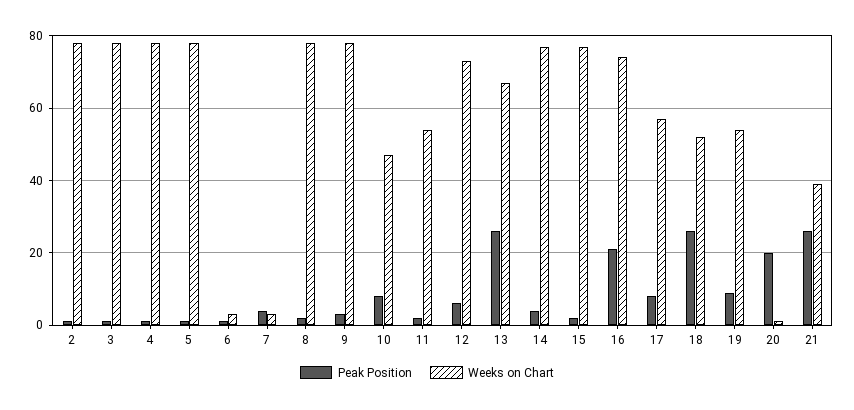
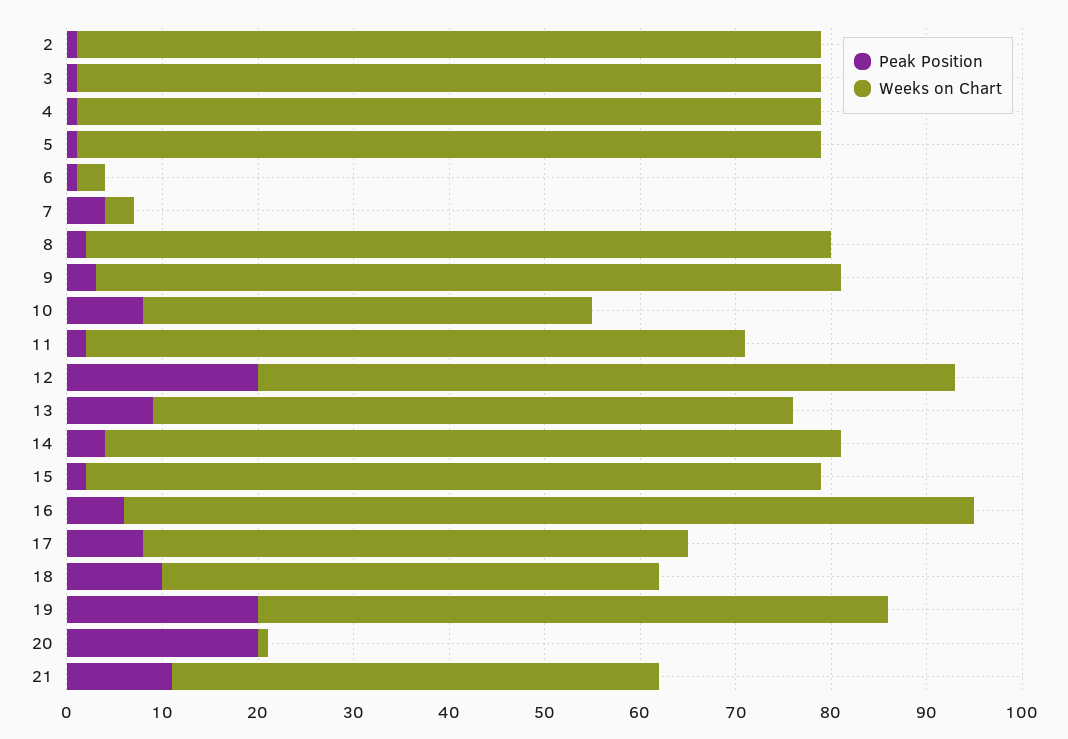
  {
    "Peak Position": {
      "2": 1,
      "3": 1,
      "4": 1,
      "5": 1,
      "6": 1,
      "7": 4,
      "8": 2,
      "9": 3,
      "10": 8,
      "11": 2,
-     "12": 5,
+     "12": 20,
-     "13": 25,
+     "13": 9,
      "14": 4,
      "15": 2,
-     "16": 20,
+     "16": 6,
      "17": 8,
-     "18": 25,
+     "18": 10,
-     "19": 10,
+     "19": 20,
      "20": 20,
-     "21": 25
+     "21": 11
    },
    "Weeks on Chart": {
      "2": 78,
      "3": 78,
      "4": 78,
      "5": 78,
      "6": 3,
      "7": 3,
      "8": 78,
      "9": 78,
      "10": 47,
-     "11": 55,
+     "11": 69,
      "12": 73,
      "13": 67,
      "14": 77,
      "15": 77,
-     "16": 75,
+     "16": 89,
      "17": 57,
      "18": 52,
-     "19": 55,
+     "19": 66,
      "20": 1,
-     "21": 40
+     "21": 51
    }
  }

